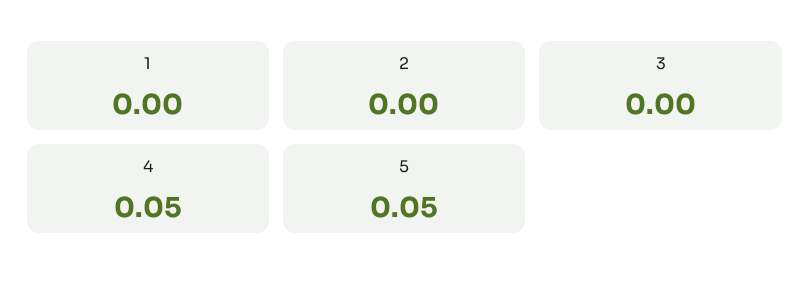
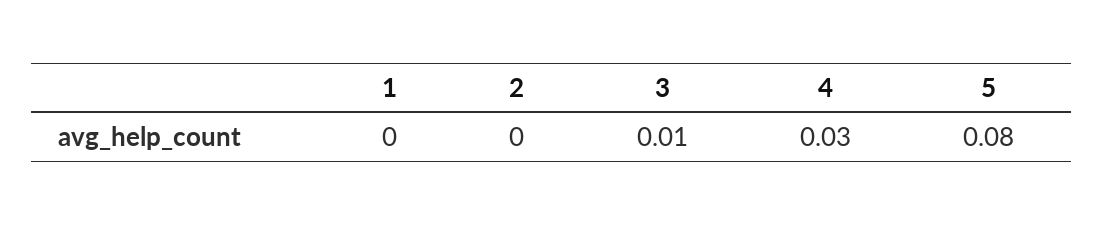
  {
    "1": 0,
    "2": 0,
-   "3": 0,
+   "3": 0.01,
-   "4": 0.05,
+   "4": 0.03,
-   "5": 0.05
+   "5": 0.08
  }

